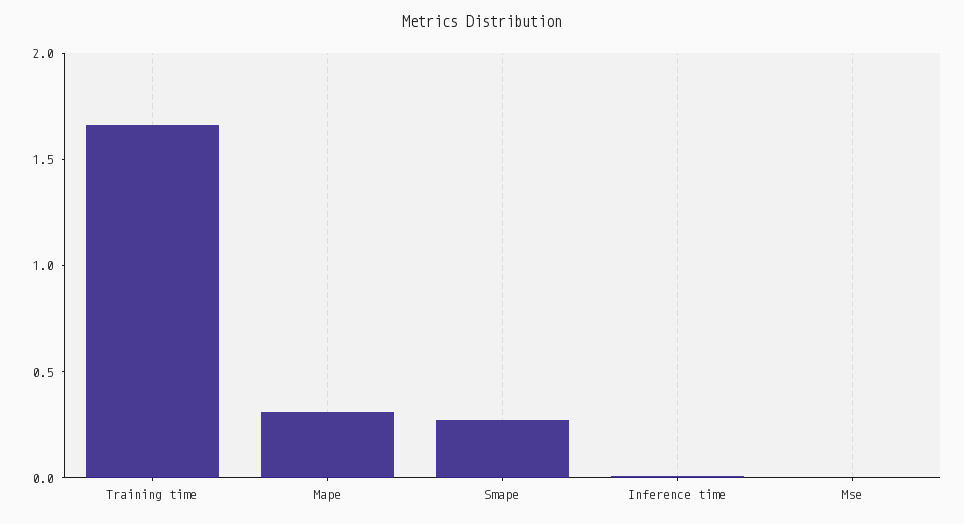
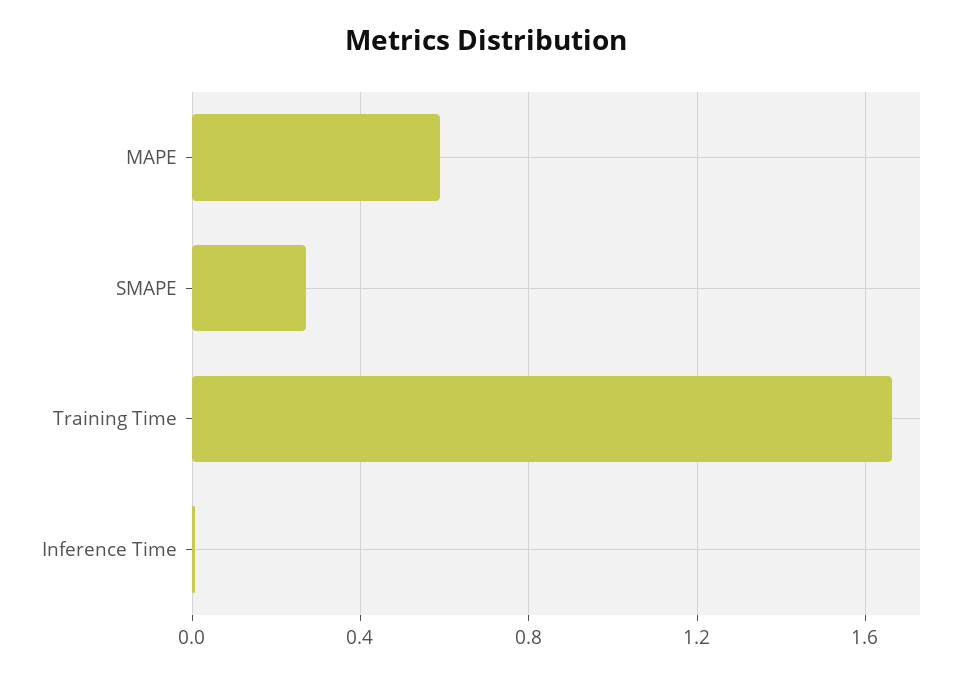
  {
    "Training time": 1.65,
-   "Mape": 0.3,
+   "Mape": 0.6,
    "Smape": 0.25,
-   "Inference time": 0,
+   "Inference time": 0
-   "Mse": 0
  }

